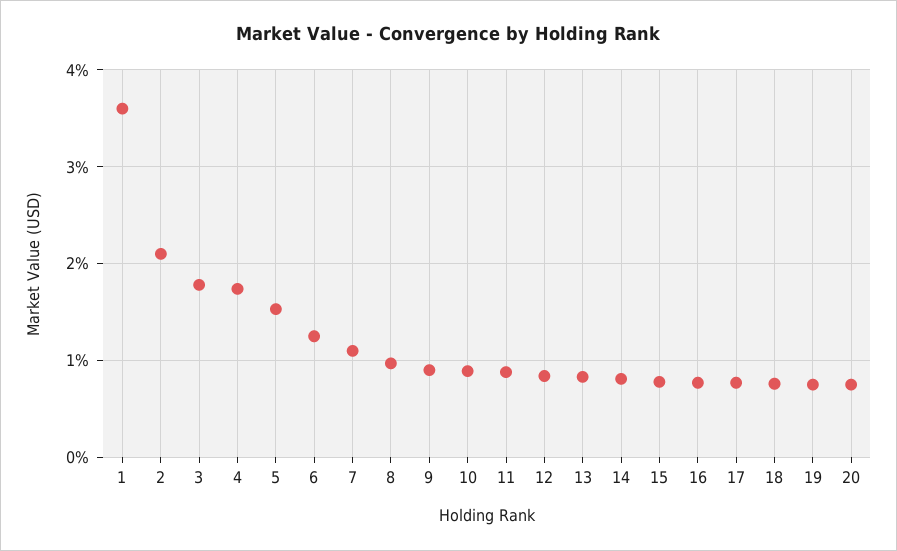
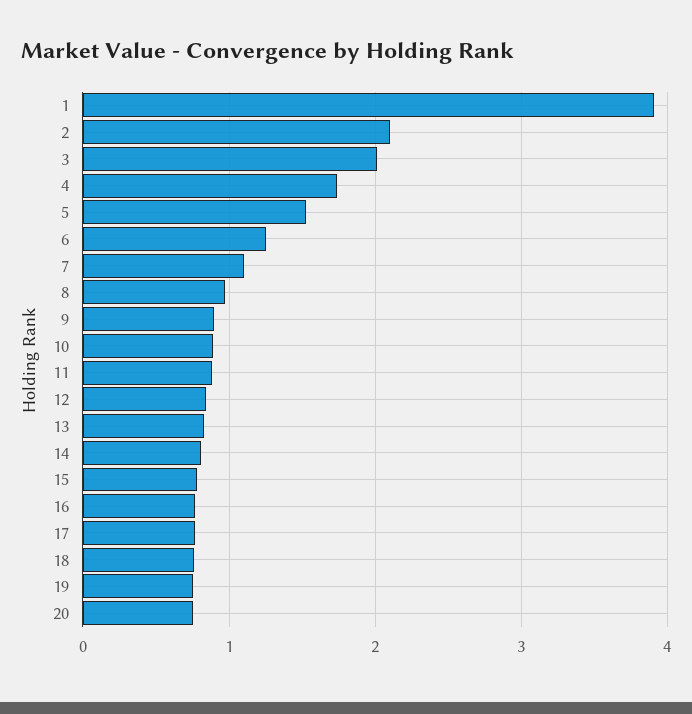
  {
-   "1": 3.6,
+   "1": 3.9,
    "2": 2.1,
-   "3": 1.8,
+   "3": 2,
    "4": 1.7,
    "5": 1.5,
    "6": 1.3,
    "7": 1.1,
    "8": 1,
    "9": 0.9,
    "10": 0.9,
    "11": 0.9,
    "12": 0.8,
    "13": 0.8,
    "14": 0.8,
    "15": 0.8,
    "16": 0.8,
    "17": 0.8,
    "18": 0.8,
    "19": 0.8,
    "20": 0.8
  }

